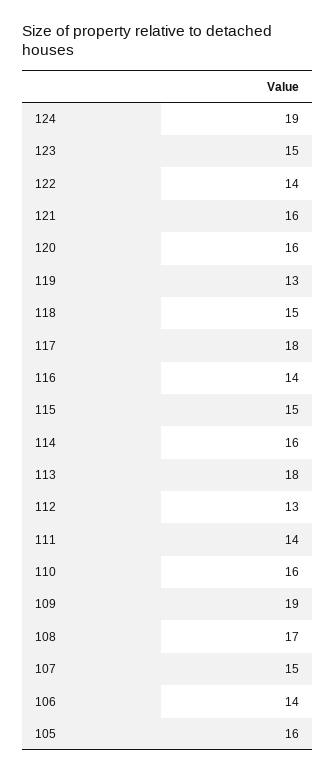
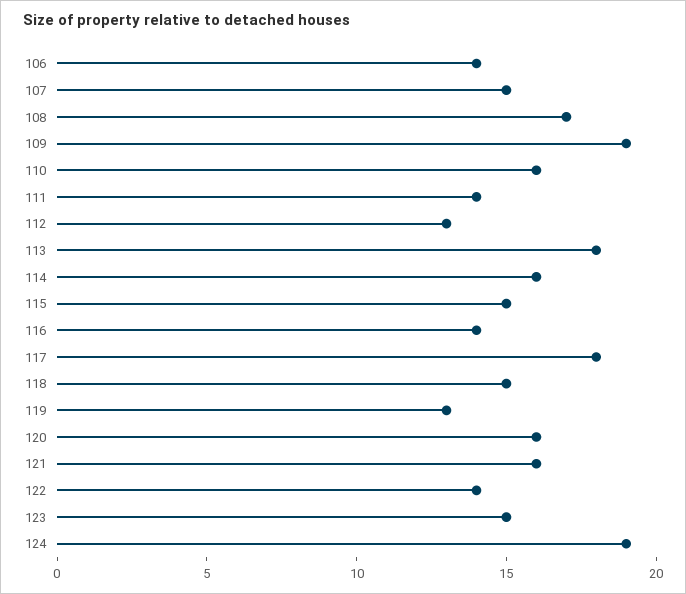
  {
    "124": 19,
    "123": 15,
    "122": 14,
    "121": 16,
    "120": 16,
    "119": 13,
    "118": 15,
    "117": 18,
    "116": 14,
    "115": 15,
    "114": 16,
    "113": 18,
    "112": 13,
    "111": 14,
    "110": 16,
    "109": 19,
    "108": 17,
    "107": 15,
-   "106": 14,
+   "106": 14
-   "105": 16
  }

